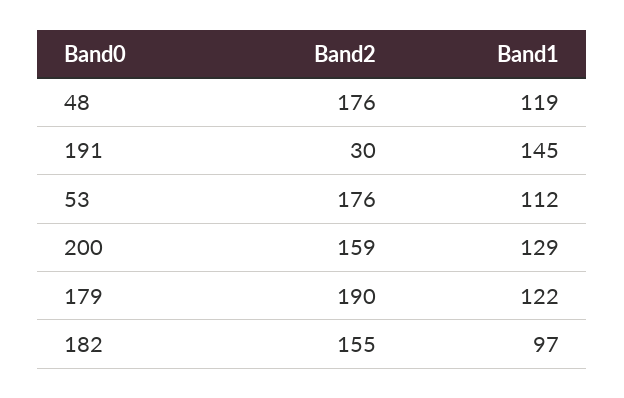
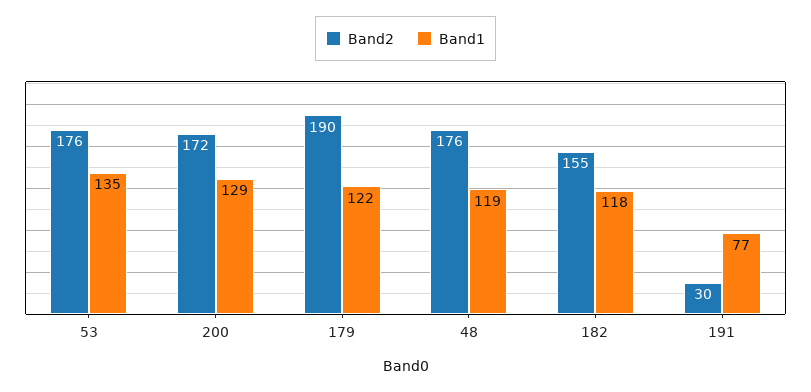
  {
    "Band2": {
      "48": 176,
      "191": 30,
      "53": 176,
-     "200": 159,
+     "200": 172,
      "179": 190,
      "182": 155
    },
    "Band1": {
      "48": 119,
-     "191": 145,
+     "191": 77,
-     "53": 112,
+     "53": 135,
      "200": 129,
      "179": 122,
-     "182": 97
+     "182": 118
    }
  }

